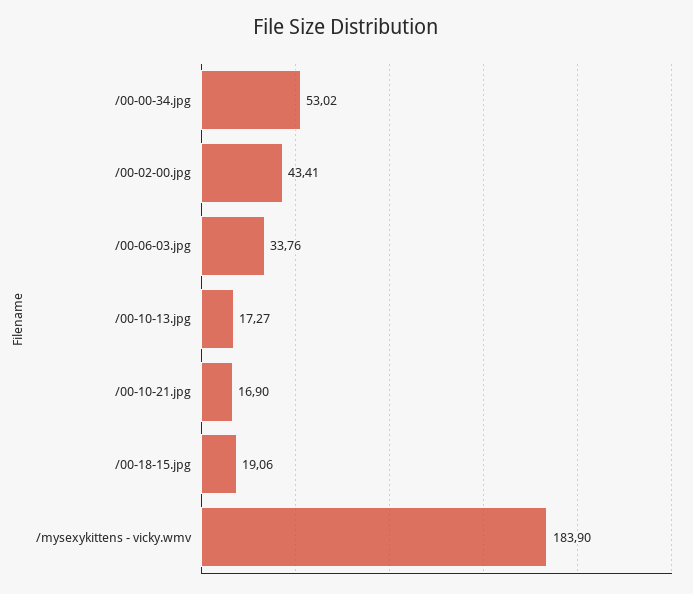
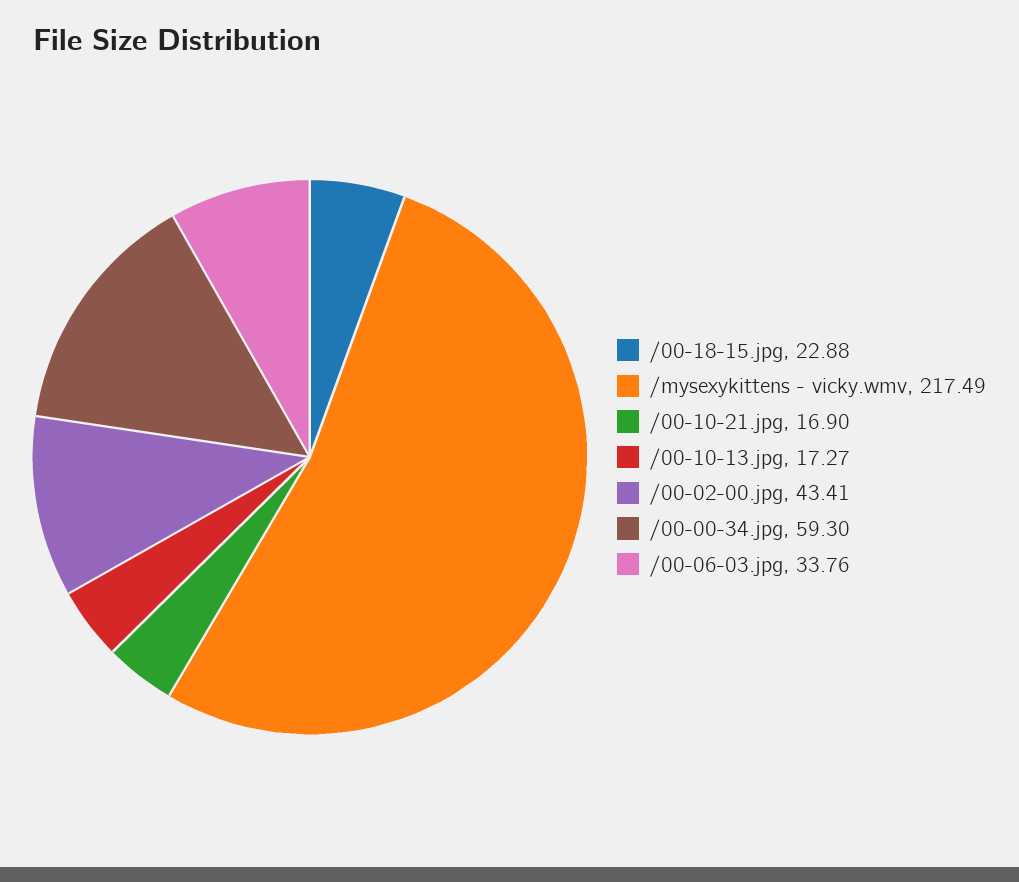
  {
-   "/00-00-34.jpg": 53.02,
+   "/00-00-34.jpg": 59.3,
    "/00-02-00.jpg": 43.41,
    "/00-06-03.jpg": 33.76,
    "/00-10-13.jpg": 17.27,
    "/00-10-21.jpg": 16.9,
-   "/00-18-15.jpg": 19.06,
+   "/00-18-15.jpg": 22.88,
-   "/mysexykittens - vicky.wmv": 183.9
+   "/mysexykittens - vicky.wmv": 217.49
  }

